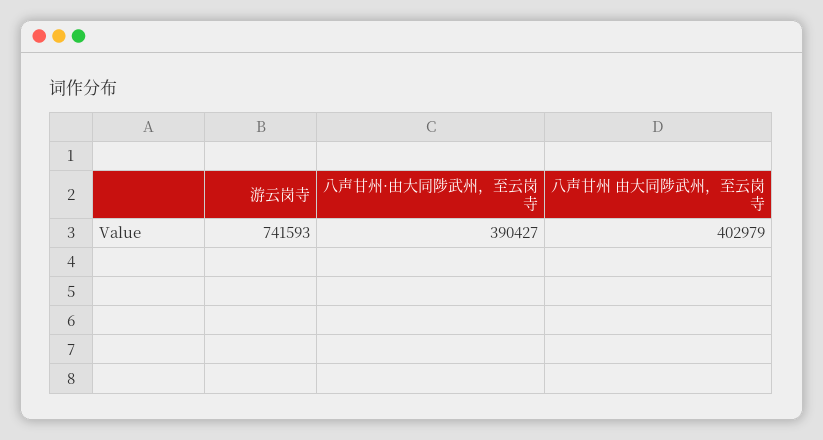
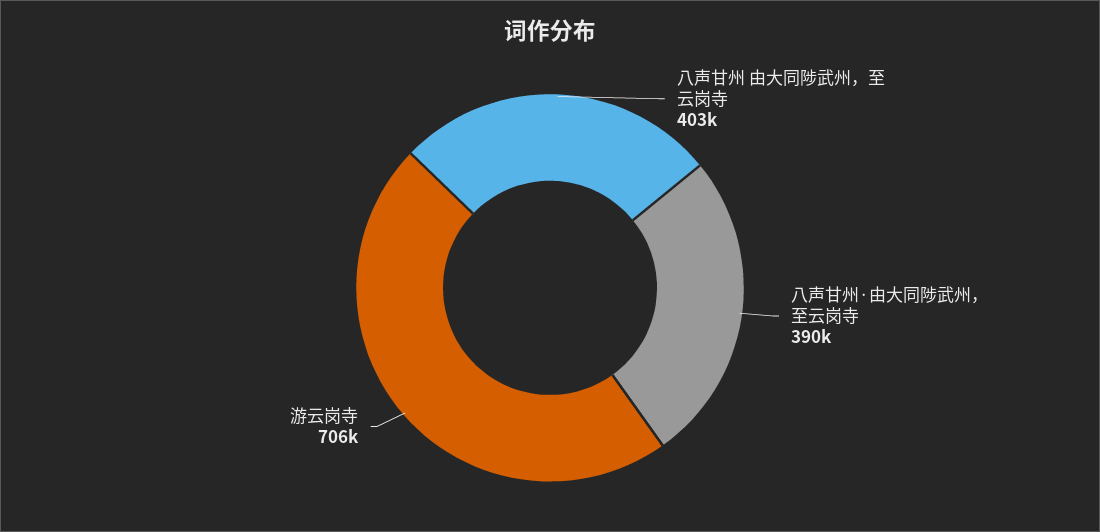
  {
-   "游云岗寺": 741593,
+   "游云岗寺": 706000,
    "八声甘州·由大同陟武州，至云岗寺": 390427,
    "八声甘州 由大同陟武州，至云岗寺": 402979
  }

